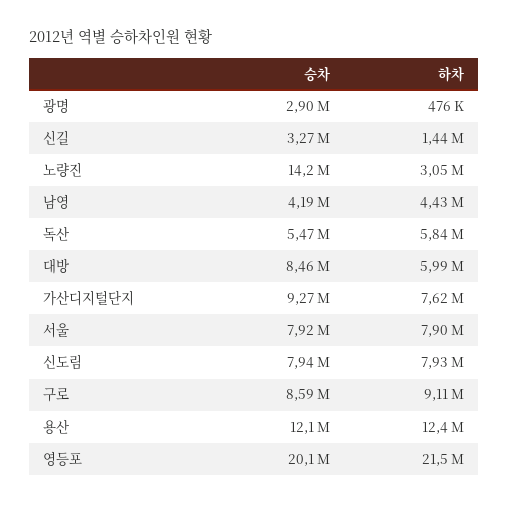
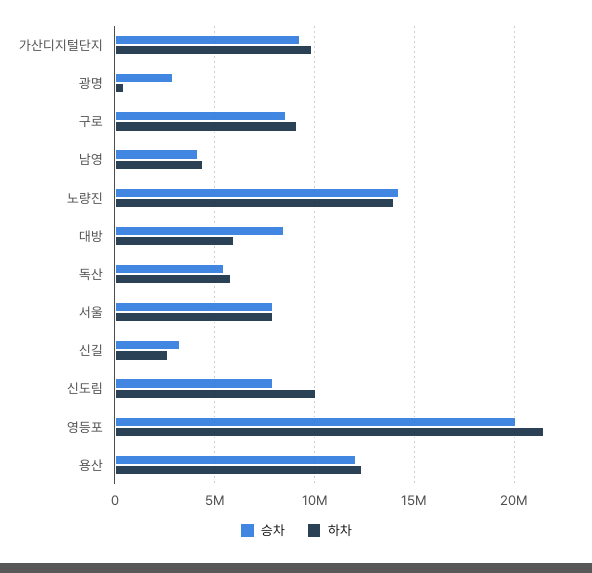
  {
    "승차": {
      "광명": 2900000,
      "신길": 3270000,
      "노량진": 14200000,
      "남영": 4190000,
      "독산": 5470000,
      "대방": 8460000,
      "가산디지털단지": 9270000,
      "서울": 7920000,
      "신도림": 7940000,
      "구로": 8590000,
      "용산": 12100000,
      "영등포": 20100000
    },
    "하차": {
      "광명": 476000,
-     "신길": 1440000,
+     "신길": 2500000,
-     "노량진": 3050000,
+     "노량진": 14000000,
      "남영": 4430000,
      "독산": 5840000,
      "대방": 5990000,
-     "가산디지털단지": 7620000,
+     "가산디지털단지": 10000000,
      "서울": 7900000,
-     "신도림": 7930000,
+     "신도림": 10000000,
      "구로": 9110000,
      "용산": 12400000,
      "영등포": 21500000
    }
  }

